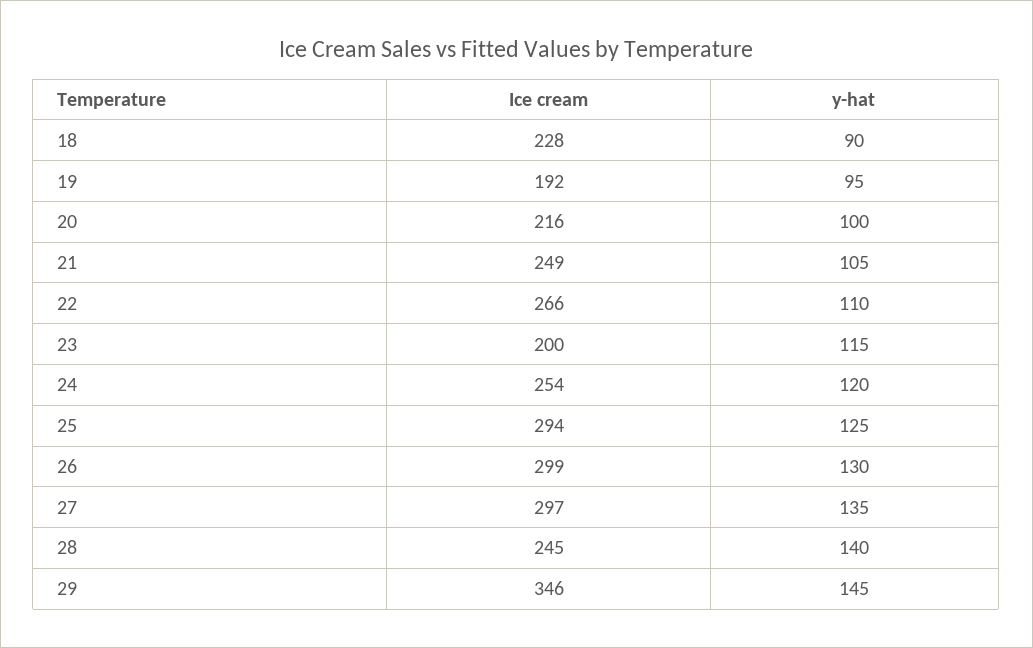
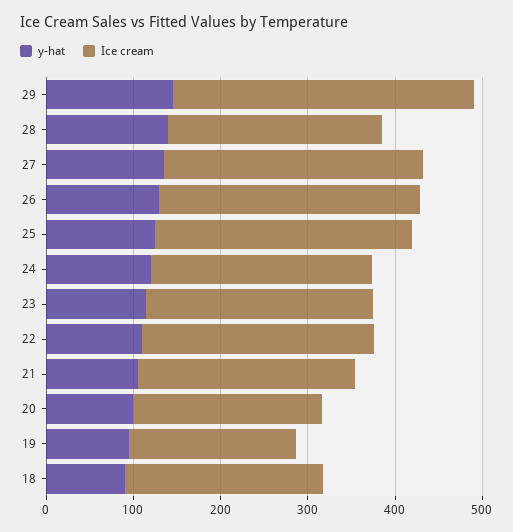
  {
    "Ice cream": {
      "18": 228,
      "19": 192,
      "20": 216,
      "21": 249,
      "22": 266,
-     "23": 200,
+     "23": 260,
      "24": 254,
      "25": 294,
      "26": 299,
      "27": 297,
      "28": 245,
      "29": 346
    },
    "y-hat": {
      "18": 90,
      "19": 95,
      "20": 100,
      "21": 105,
      "22": 110,
      "23": 115,
      "24": 120,
      "25": 125,
      "26": 130,
      "27": 135,
      "28": 140,
      "29": 145
    }
  }

